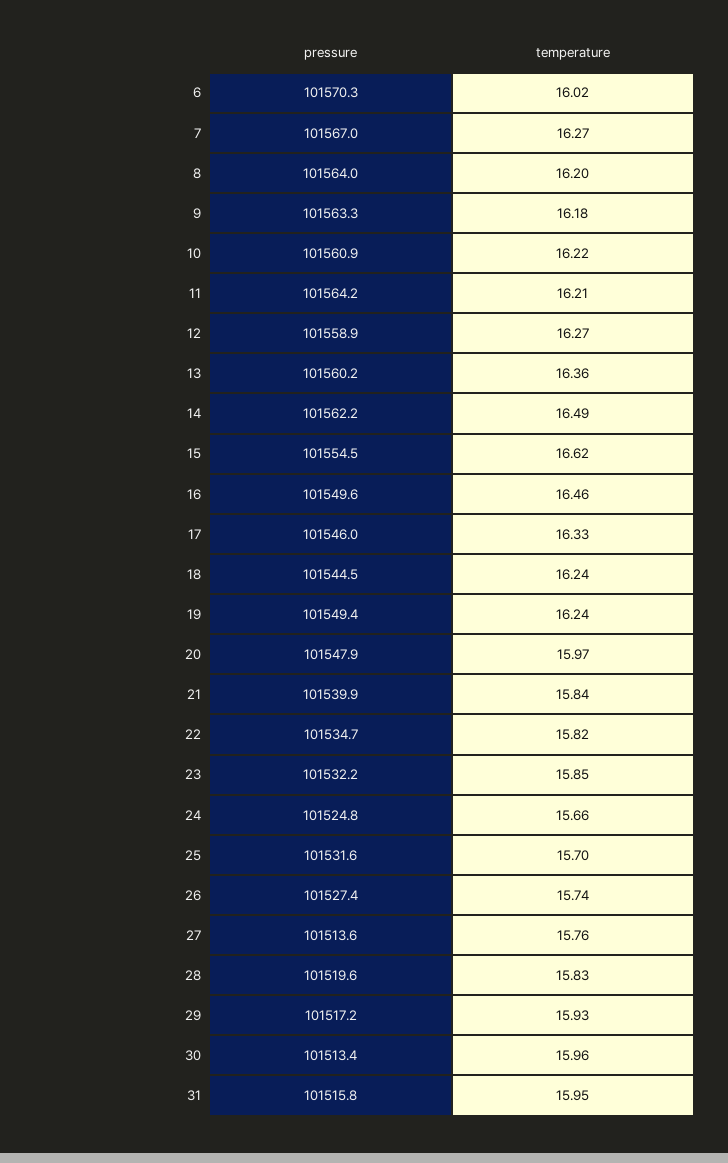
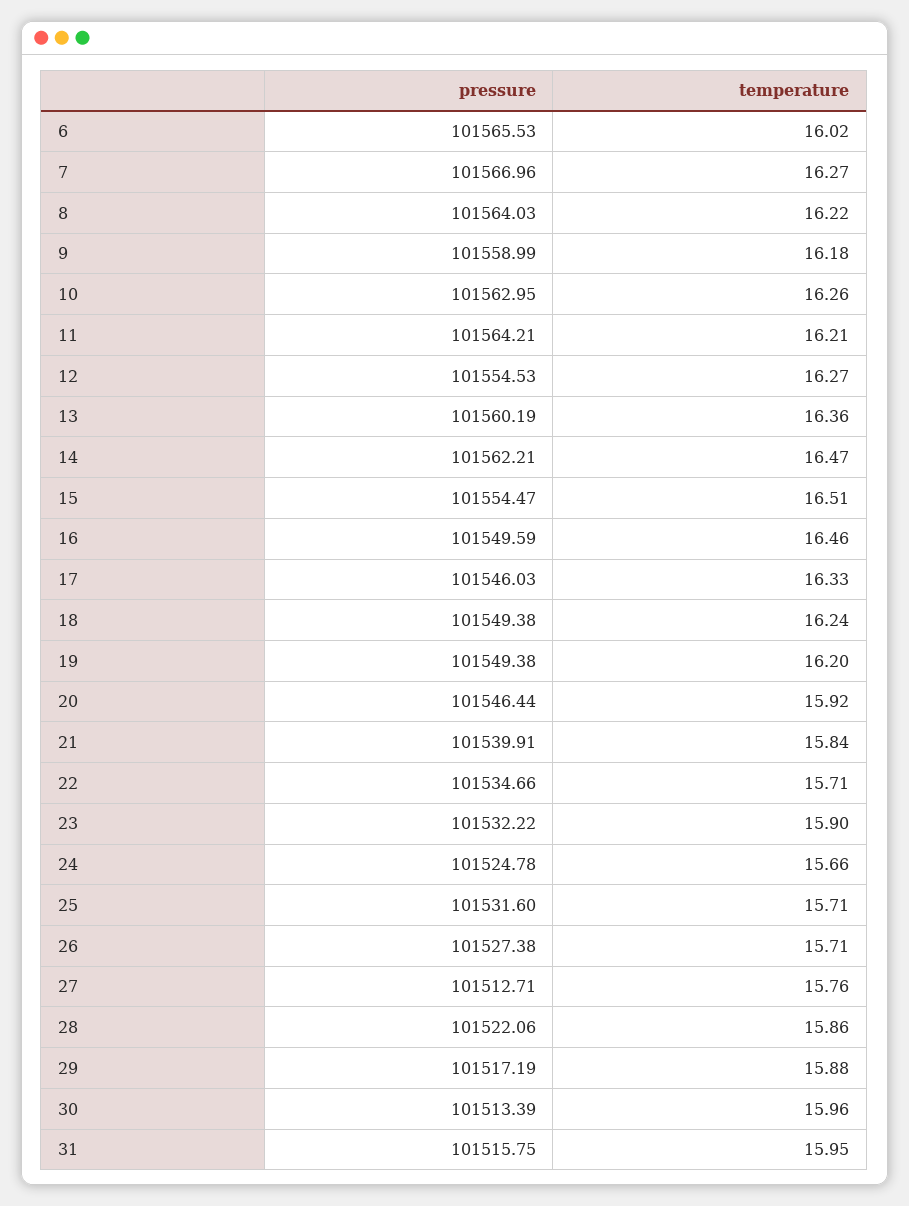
  {
    "pressure": {
-     "6": 101570.3,
+     "6": 101565.53,
      "7": 101566.96,
      "8": 101564.03,
-     "9": 101563.3,
+     "9": 101558.99,
-     "10": 101560.9,
+     "10": 101562.95,
      "11": 101564.21,
-     "12": 101558.9,
+     "12": 101554.53,
      "13": 101560.19,
      "14": 101562.21,
      "15": 101554.47,
      "16": 101549.59,
      "17": 101546.03,
-     "18": 101544.5,
+     "18": 101549.38,
      "19": 101549.38,
-     "20": 101547.9,
+     "20": 101546.44,
      "21": 101539.91,
      "22": 101534.66,
      "23": 101532.22,
      "24": 101524.78,
      "25": 101531.6,
      "26": 101527.38,
-     "27": 101513.6,
+     "27": 101512.71,
-     "28": 101519.6,
+     "28": 101522.06,
      "29": 101517.19,
      "30": 101513.39,
      "31": 101515.75
    },
    "temperature": {
      "6": 16.02,
      "7": 16.27,
-     "8": 16.2,
+     "8": 16.22,
      "9": 16.18,
-     "10": 16.22,
+     "10": 16.26,
      "11": 16.21,
      "12": 16.27,
      "13": 16.36,
-     "14": 16.49,
+     "14": 16.47,
-     "15": 16.62,
+     "15": 16.51,
      "16": 16.46,
      "17": 16.33,
      "18": 16.24,
-     "19": 16.24,
+     "19": 16.2,
-     "20": 15.97,
+     "20": 15.92,
      "21": 15.84,
-     "22": 15.82,
+     "22": 15.71,
-     "23": 15.85,
+     "23": 15.9,
      "24": 15.66,
-     "25": 15.7,
+     "25": 15.71,
-     "26": 15.74,
+     "26": 15.71,
      "27": 15.76,
-     "28": 15.83,
+     "28": 15.86,
-     "29": 15.93,
+     "29": 15.88,
      "30": 15.96,
      "31": 15.95
    }
  }

